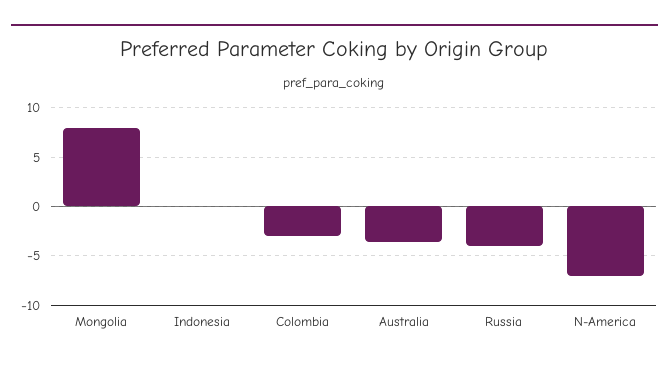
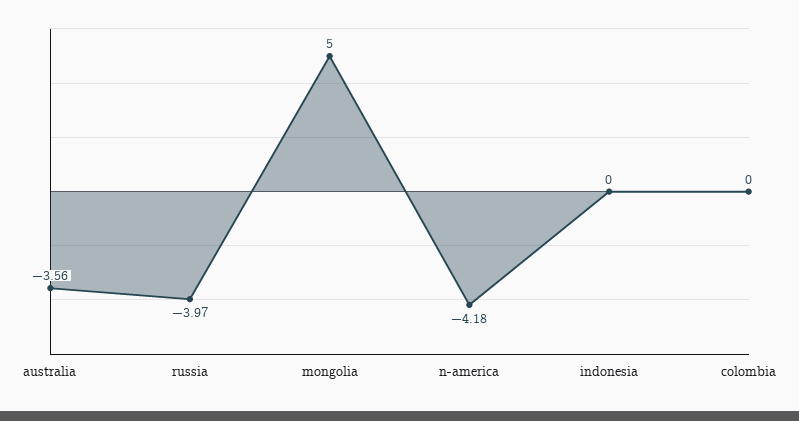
  {
-   "Mongolia": 8,
+   "Mongolia": 5,
    "Indonesia": 0,
-   "Colombia": -3,
+   "Colombia": 0,
    "Australia": -3.56,
    "Russia": -3.97,
-   "N-America": -7
+   "N-America": -4.18
  }

